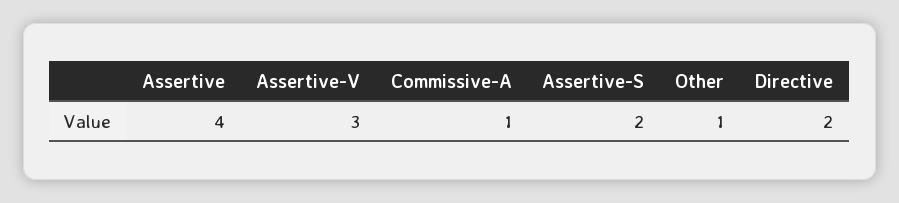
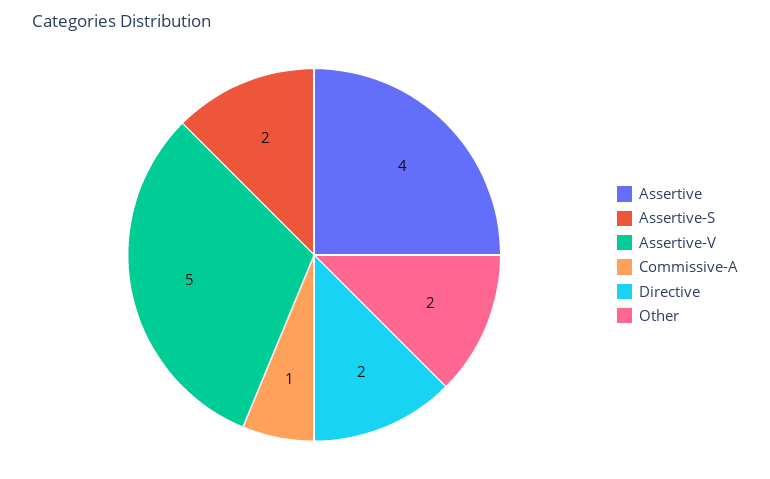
  {
    "Assertive": 4,
-   "Assertive-V": 3,
+   "Assertive-V": 5,
    "Commissive-A": 1,
    "Assertive-S": 2,
-   "Other": 1,
+   "Other": 2,
    "Directive": 2
  }

